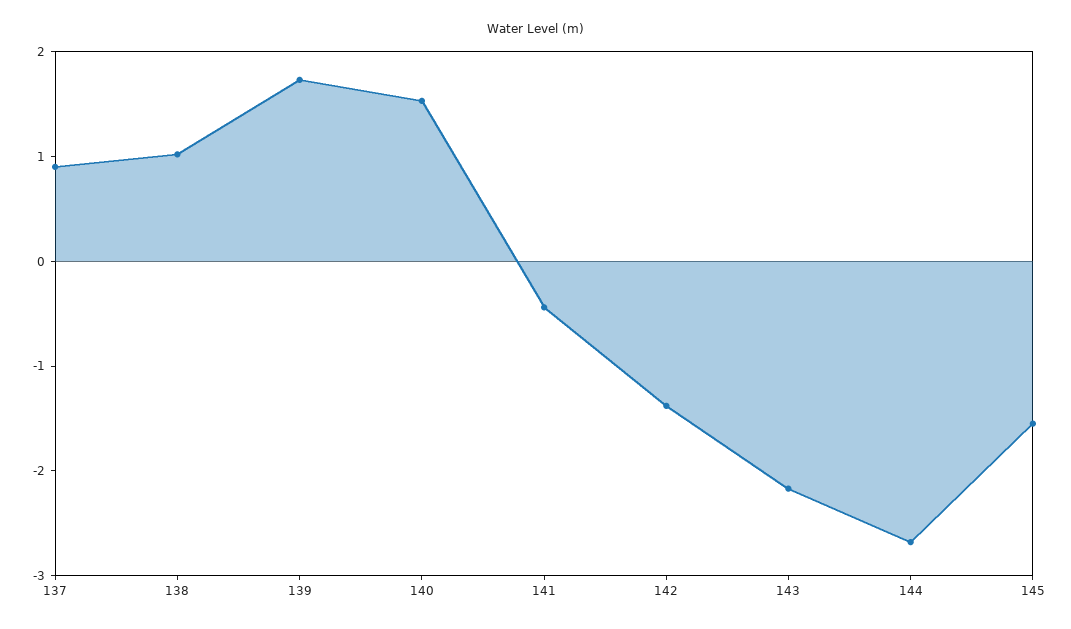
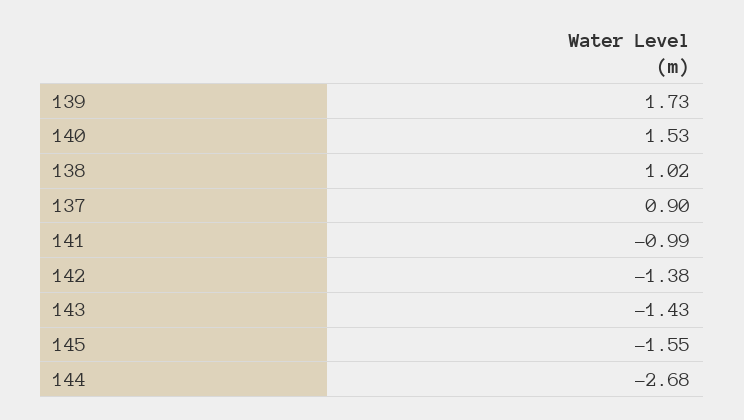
  {
    "137": 0.9,
    "138": 1.02,
    "139": 1.73,
    "140": 1.53,
-   "141": -0.4,
+   "141": -0.99,
    "142": -1.38,
-   "143": -2.2,
+   "143": -1.43,
    "144": -2.68,
    "145": -1.55
  }

